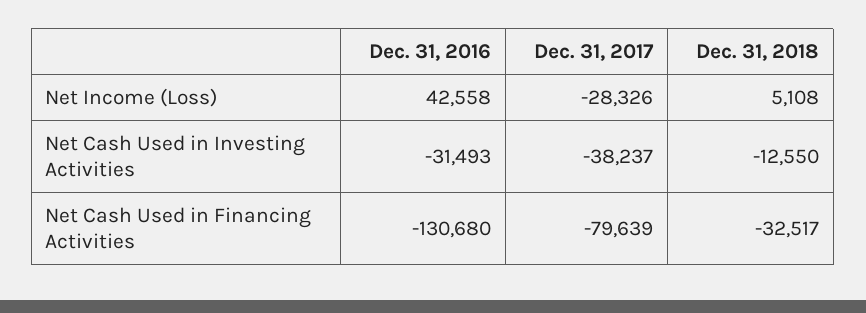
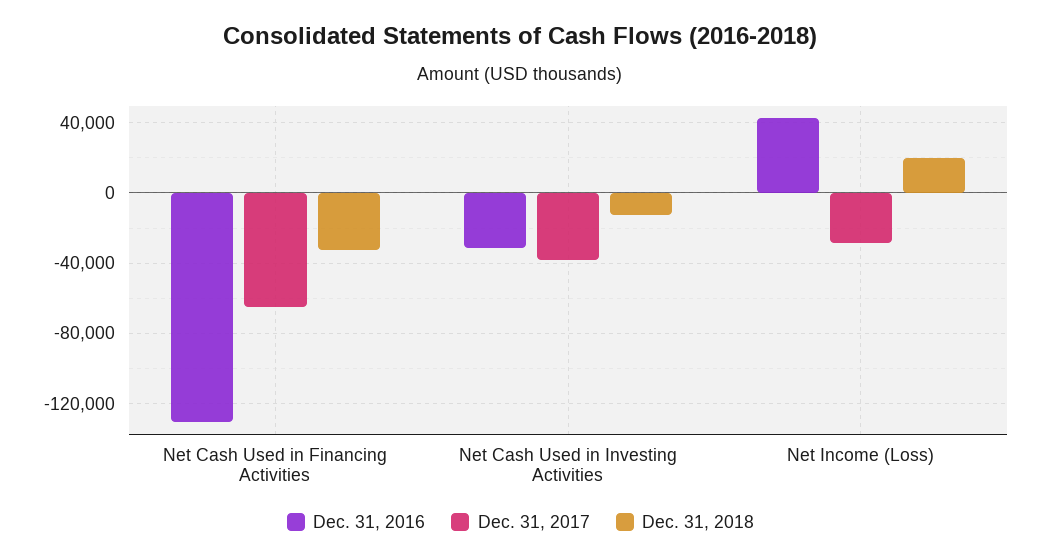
  {
    "Dec. 31, 2016": {
      "Net Income (Loss)": 42558,
      "Net Cash Used in Investing Activities": -31493,
      "Net Cash Used in Financing Activities": -130680
    },
    "Dec. 31, 2017": {
      "Net Income (Loss)": -28326,
      "Net Cash Used in Investing Activities": -38237,
-     "Net Cash Used in Financing Activities": -79639
+     "Net Cash Used in Financing Activities": -65000
    },
    "Dec. 31, 2018": {
-     "Net Income (Loss)": 5108,
+     "Net Income (Loss)": 20000,
      "Net Cash Used in Investing Activities": -12550,
      "Net Cash Used in Financing Activities": -32517
    }
  }

